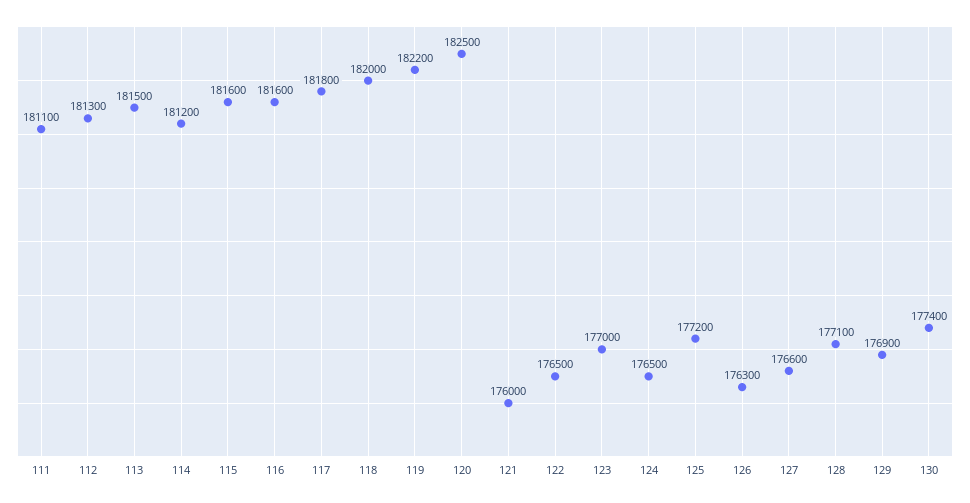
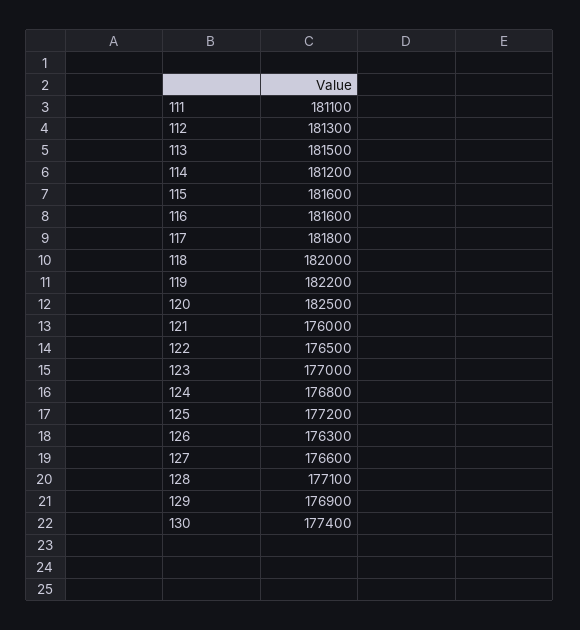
  {
    "111": 181100,
    "112": 181300,
    "113": 181500,
    "114": 181200,
    "115": 181600,
    "116": 181600,
    "117": 181800,
    "118": 182000,
    "119": 182200,
    "120": 182500,
    "121": 176000,
    "122": 176500,
    "123": 177000,
-   "124": 176500,
+   "124": 176800,
    "125": 177200,
    "126": 176300,
    "127": 176600,
    "128": 177100,
    "129": 176900,
    "130": 177400
  }

